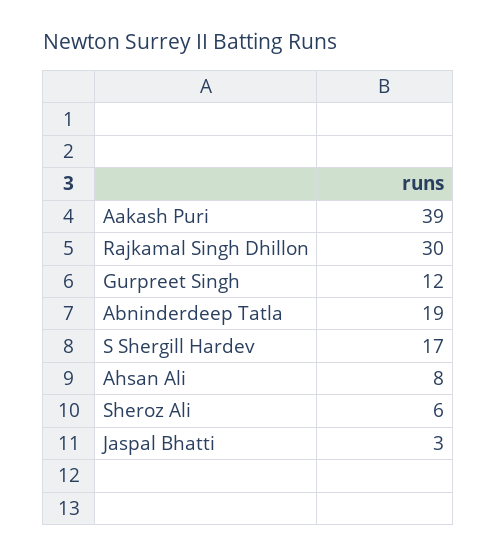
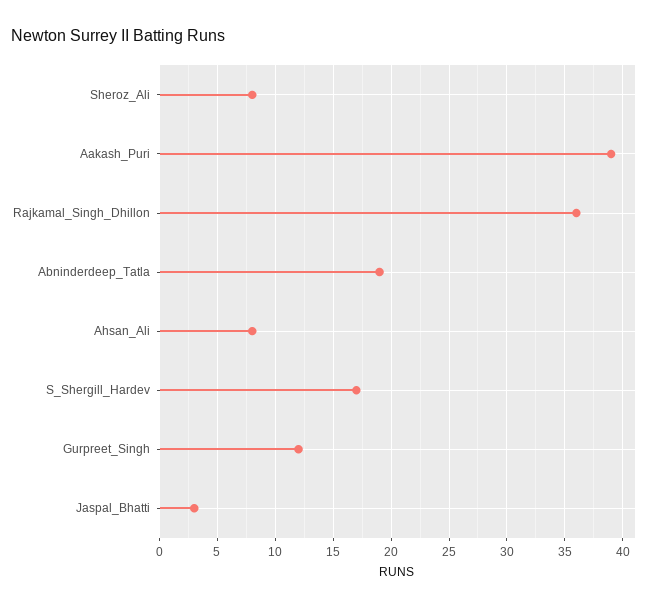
  {
    "Aakash Puri": 39,
-   "Rajkamal Singh Dhillon": 30,
+   "Rajkamal Singh Dhillon": 36,
    "Gurpreet Singh": 12,
    "Abninderdeep Tatla": 19,
    "S Shergill Hardev": 17,
    "Ahsan Ali": 8,
-   "Sheroz Ali": 6,
+   "Sheroz Ali": 8,
    "Jaspal Bhatti": 3
  }

